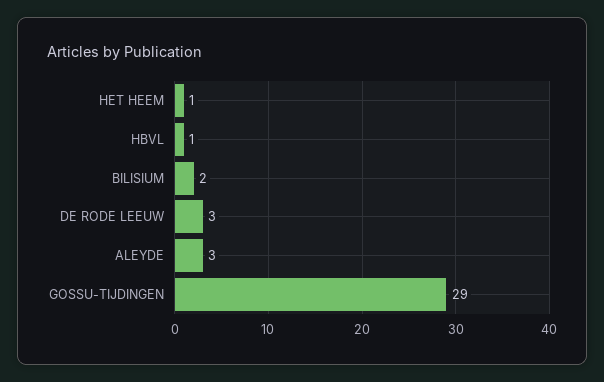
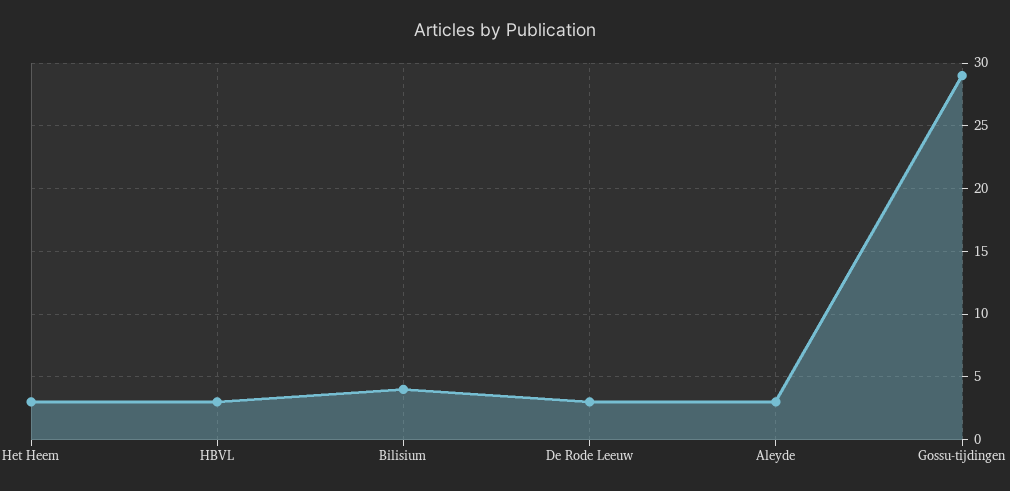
  {
-   "HET HEEM": 1,
+   "HET HEEM": 3,
-   "HBVL": 1,
+   "HBVL": 3,
-   "BILISIUM": 2,
+   "BILISIUM": 4,
    "DE RODE LEEUW": 3,
    "ALEYDE": 3,
    "GOSSU-TIJDINGEN": 29
  }

